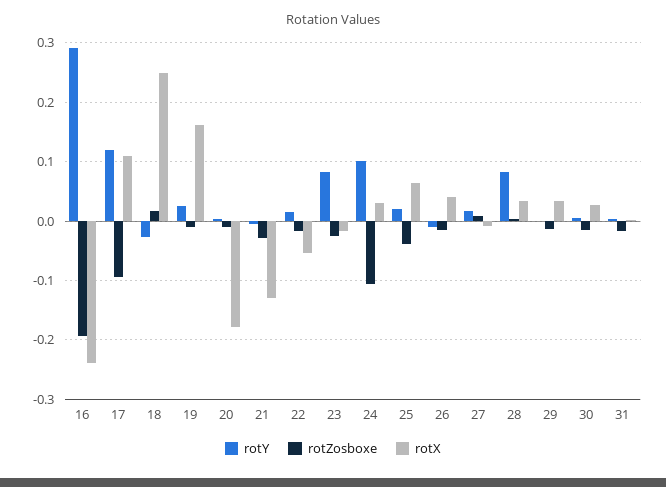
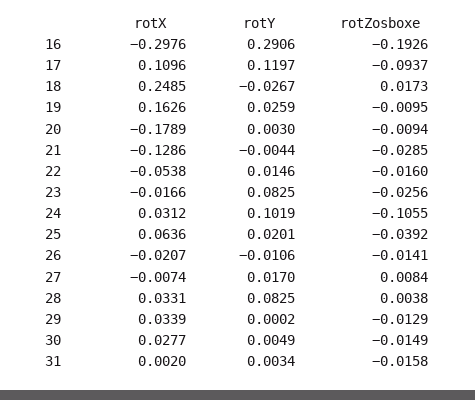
  {
    "rotY": {
      "16": 0.2906,
      "17": 0.1197,
      "18": -0.0267,
      "19": 0.0259,
      "20": 0.003,
      "21": -0.0044,
      "22": 0.0146,
      "23": 0.0825,
      "24": 0.1019,
      "25": 0.0201,
      "26": -0.0106,
      "27": 0.017,
      "28": 0.0825,
      "29": 0.0002,
      "30": 0.0049,
      "31": 0.0034
    },
    "rotZosboxe": {
      "16": -0.1926,
      "17": -0.0937,
      "18": 0.0173,
      "19": -0.0095,
      "20": -0.0094,
      "21": -0.0285,
      "22": -0.016,
      "23": -0.0256,
      "24": -0.1055,
      "25": -0.0392,
      "26": -0.0141,
      "27": 0.0084,
      "28": 0.0038,
      "29": -0.0129,
      "30": -0.0149,
      "31": -0.0158
    },
    "rotX": {
-     "16": -0.24,
+     "16": -0.2976,
      "17": 0.1096,
      "18": 0.2485,
      "19": 0.1626,
      "20": -0.1789,
      "21": -0.1286,
      "22": -0.0538,
      "23": -0.0166,
      "24": 0.0312,
      "25": 0.0636,
-     "26": 0.04,
+     "26": -0.0207,
      "27": -0.0074,
      "28": 0.0331,
      "29": 0.0339,
      "30": 0.0277,
      "31": 0.002
    }
  }

